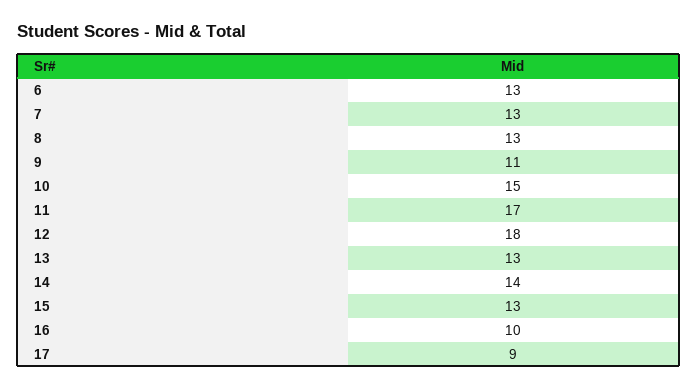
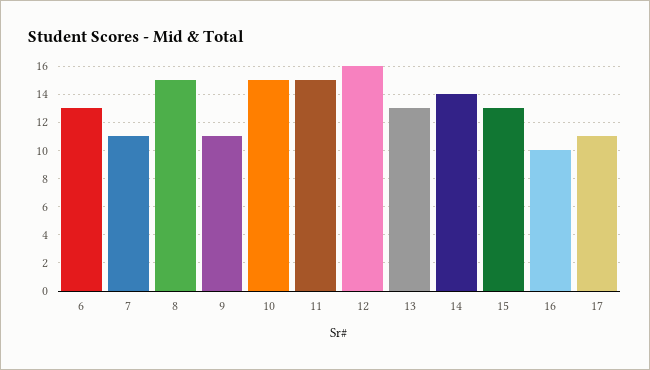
  {
    "6": 13,
-   "7": 13,
+   "7": 11,
-   "8": 13,
+   "8": 15,
    "9": 11,
    "10": 15,
-   "11": 17,
+   "11": 15,
-   "12": 18,
+   "12": 16,
    "13": 13,
    "14": 14,
    "15": 13,
    "16": 10,
-   "17": 9
+   "17": 11
  }

